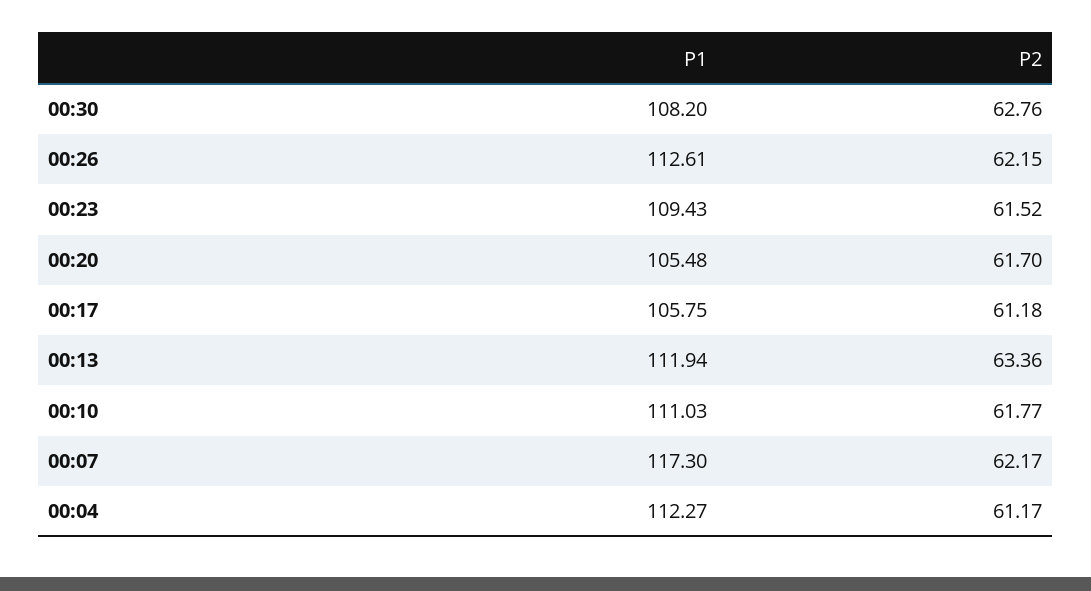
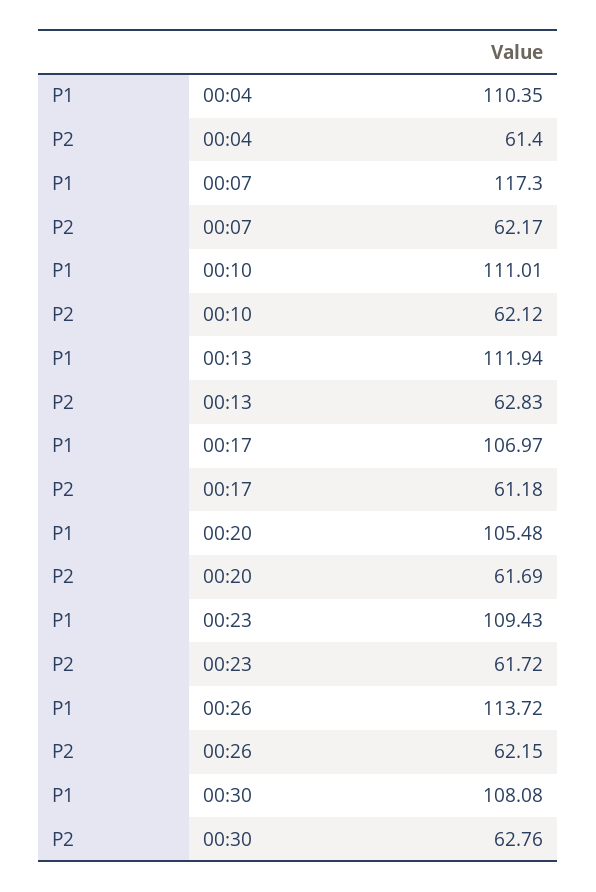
  {
    "P1": {
-     "00:30": 108.2,
+     "00:30": 108.08,
-     "00:26": 112.61,
+     "00:26": 113.72,
      "00:23": 109.43,
      "00:20": 105.48,
-     "00:17": 105.75,
+     "00:17": 106.97,
      "00:13": 111.94,
-     "00:10": 111.03,
+     "00:10": 111.01,
      "00:07": 117.3,
-     "00:04": 112.27
+     "00:04": 110.35
    },
    "P2": {
      "00:30": 62.76,
      "00:26": 62.15,
-     "00:23": 61.52,
+     "00:23": 61.72,
-     "00:20": 61.7,
+     "00:20": 61.69,
      "00:17": 61.18,
-     "00:13": 63.36,
+     "00:13": 62.83,
-     "00:10": 61.77,
+     "00:10": 62.12,
      "00:07": 62.17,
-     "00:04": 61.17
+     "00:04": 61.4
    }
  }

